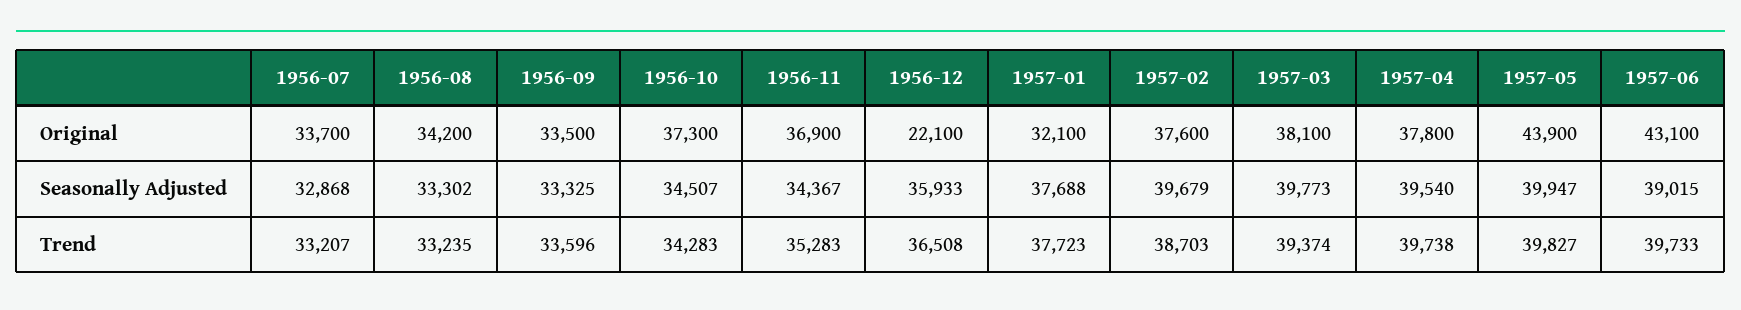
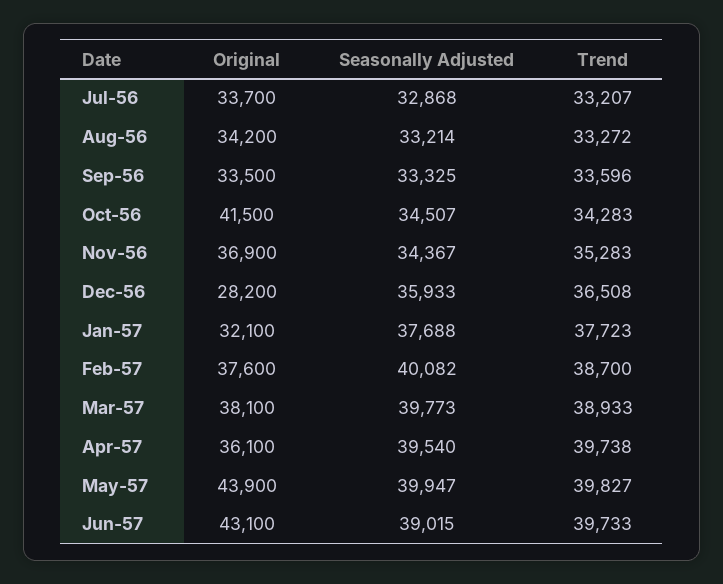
  {
    "1956-07": {
      "Original": 33700,
      "Seasonally Adjusted": 32868,
      "Trend": 33207
    },
    "1956-08": {
      "Original": 34200,
-     "Seasonally Adjusted": 33302,
+     "Seasonally Adjusted": 33214,
-     "Trend": 33235
+     "Trend": 33272
    },
    "1956-09": {
      "Original": 33500,
      "Seasonally Adjusted": 33325,
      "Trend": 33596
    },
    "1956-10": {
-     "Original": 37300,
+     "Original": 41500,
      "Seasonally Adjusted": 34507,
      "Trend": 34283
    },
    "1956-11": {
      "Original": 36900,
      "Seasonally Adjusted": 34367,
      "Trend": 35283
    },
    "1956-12": {
-     "Original": 22100,
+     "Original": 28200,
      "Seasonally Adjusted": 35933,
      "Trend": 36508
    },
    "1957-01": {
      "Original": 32100,
      "Seasonally Adjusted": 37688,
      "Trend": 37723
    },
    "1957-02": {
      "Original": 37600,
-     "Seasonally Adjusted": 39679,
+     "Seasonally Adjusted": 40082,
-     "Trend": 38703
+     "Trend": 38700
    },
    "1957-03": {
      "Original": 38100,
      "Seasonally Adjusted": 39773,
-     "Trend": 39374
+     "Trend": 38933
    },
    "1957-04": {
-     "Original": 37800,
+     "Original": 36100,
      "Seasonally Adjusted": 39540,
      "Trend": 39738
    },
    "1957-05": {
      "Original": 43900,
      "Seasonally Adjusted": 39947,
      "Trend": 39827
    },
    "1957-06": {
      "Original": 43100,
      "Seasonally Adjusted": 39015,
      "Trend": 39733
    }
  }

